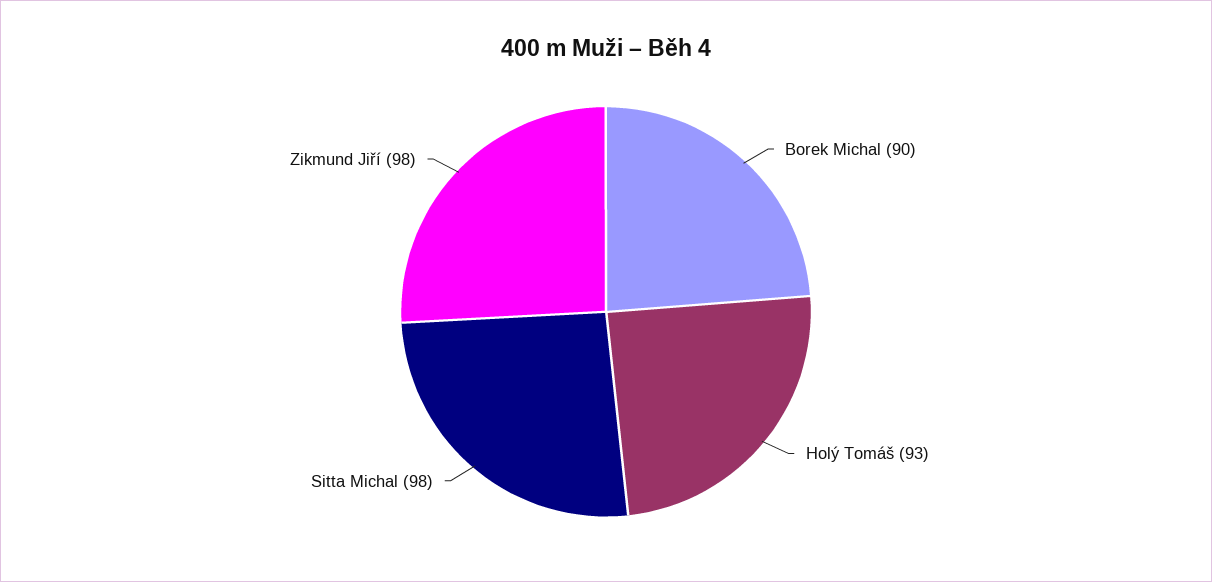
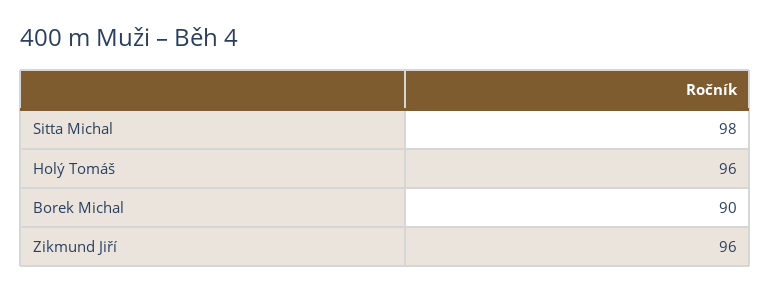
  {
    "Borek Michal": 90,
-   "Holý Tomáš": 93,
+   "Holý Tomáš": 96,
    "Sitta Michal": 98,
-   "Zikmund Jiří": 98
+   "Zikmund Jiří": 96
  }

